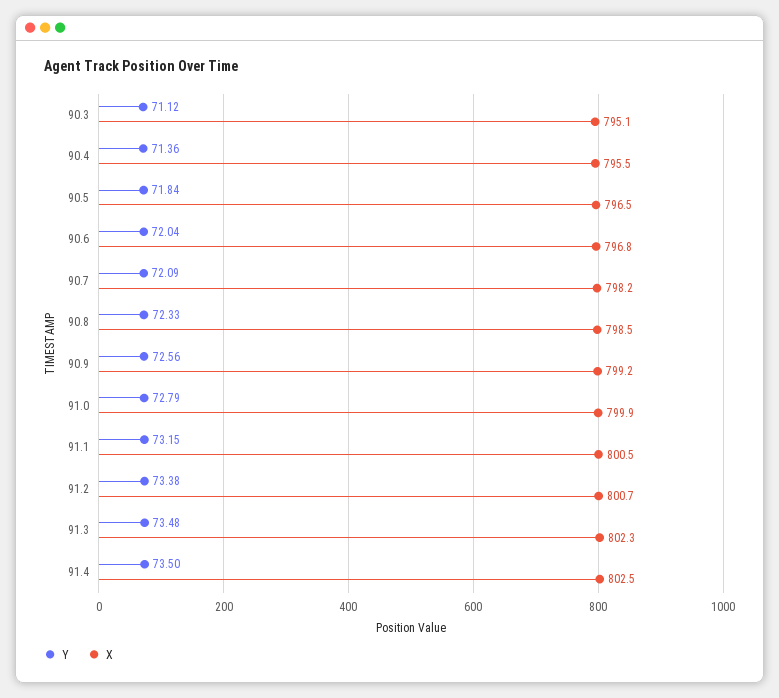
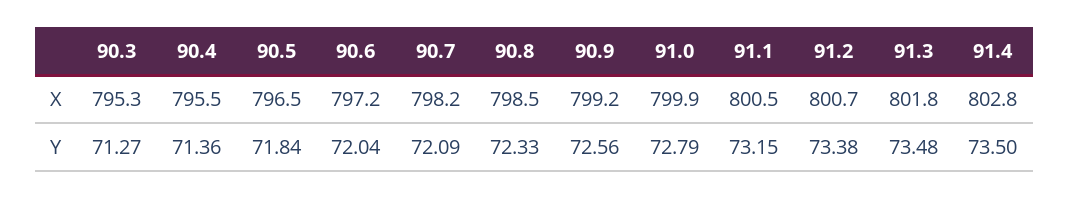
  {
    "Y": {
-     "90.3": 71.12,
+     "90.3": 71.27,
      "90.4": 71.36,
      "90.5": 71.84,
      "90.6": 72.04,
      "90.7": 72.09,
      "90.8": 72.33,
      "90.9": 72.56,
      "91.0": 72.79,
      "91.1": 73.15,
      "91.2": 73.38,
      "91.3": 73.48,
      "91.4": 73.5
    },
    "X": {
-     "90.3": 795.1,
+     "90.3": 795.3,
      "90.4": 795.5,
      "90.5": 796.5,
-     "90.6": 796.8,
+     "90.6": 797.2,
      "90.7": 798.2,
      "90.8": 798.5,
      "90.9": 799.2,
      "91.0": 799.9,
      "91.1": 800.5,
      "91.2": 800.7,
-     "91.3": 802.3,
+     "91.3": 801.8,
-     "91.4": 802.5
+     "91.4": 802.8
    }
  }

